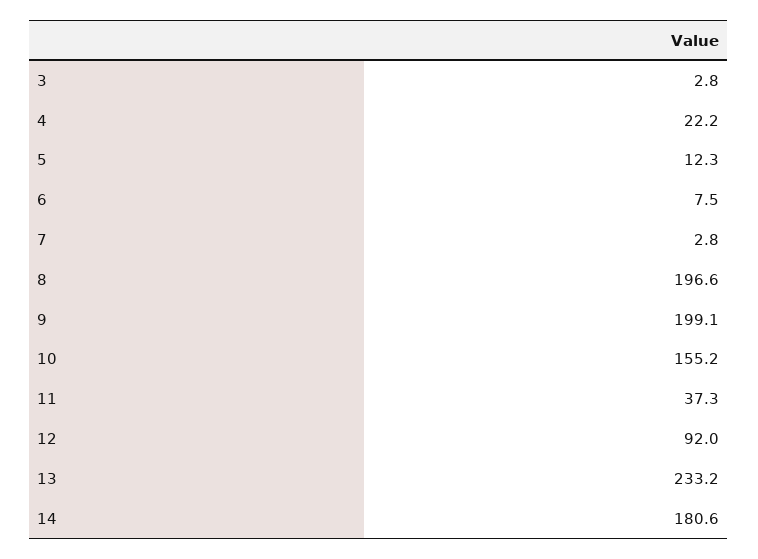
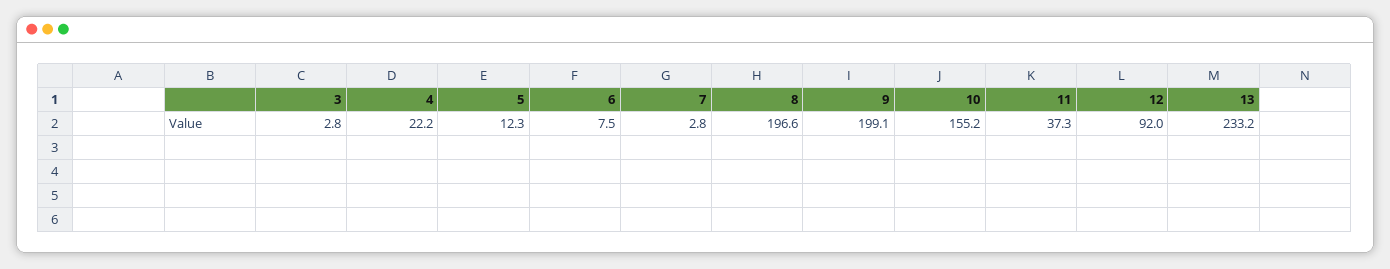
  {
    "3": 2.8,
    "4": 22.2,
    "5": 12.3,
    "6": 7.5,
    "7": 2.8,
    "8": 196.6,
    "9": 199.1,
    "10": 155.2,
    "11": 37.3,
    "12": 92,
-   "13": 233.2,
+   "13": 233.2
-   "14": 180.6
  }

